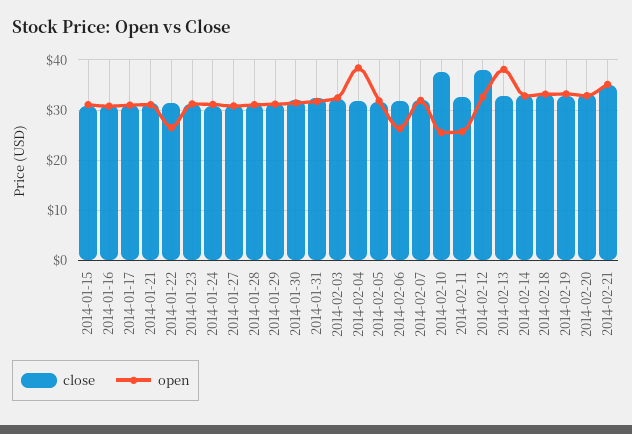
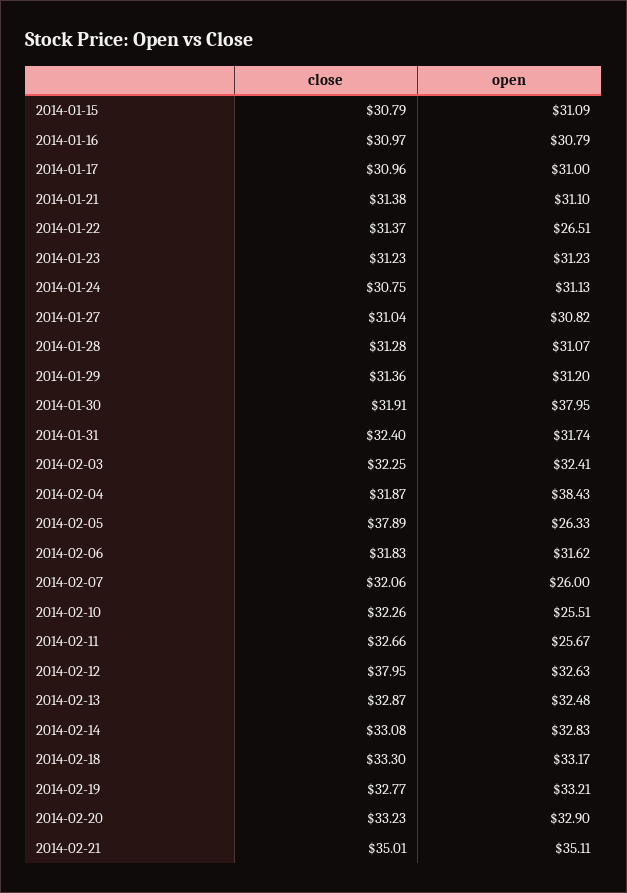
  {
    "close": {
      "2014-01-15": 30.79,
      "2014-01-16": 30.97,
      "2014-01-17": 30.96,
      "2014-01-21": 31.38,
      "2014-01-22": 31.37,
      "2014-01-23": 31.23,
      "2014-01-24": 30.75,
      "2014-01-27": 31.04,
      "2014-01-28": 31.28,
      "2014-01-29": 31.36,
      "2014-01-30": 31.91,
      "2014-01-31": 32.4,
      "2014-02-03": 32.25,
      "2014-02-04": 31.87,
-     "2014-02-05": 32,
+     "2014-02-05": 37.89,
      "2014-02-06": 31.83,
      "2014-02-07": 32.06,
-     "2014-02-10": 38,
+     "2014-02-10": 32.26,
      "2014-02-11": 32.66,
      "2014-02-12": 37.95,
      "2014-02-13": 32.87,
      "2014-02-14": 33.08,
      "2014-02-18": 33.3,
      "2014-02-19": 32.77,
      "2014-02-20": 33.23,
      "2014-02-21": 35.01
    },
    "open": {
      "2014-01-15": 31.09,
      "2014-01-16": 30.79,
      "2014-01-17": 31,
      "2014-01-21": 31.1,
      "2014-01-22": 26.51,
      "2014-01-23": 31.23,
      "2014-01-24": 31.13,
      "2014-01-27": 30.82,
      "2014-01-28": 31.07,
      "2014-01-29": 31.2,
-     "2014-01-30": 32,
+     "2014-01-30": 37.95,
      "2014-01-31": 31.74,
      "2014-02-03": 32.41,
      "2014-02-04": 38.43,
-     "2014-02-05": 32,
+     "2014-02-05": 26.33,
-     "2014-02-06": 26,
+     "2014-02-06": 31.62,
-     "2014-02-07": 32,
+     "2014-02-07": 26,
      "2014-02-10": 25.51,
      "2014-02-11": 25.67,
      "2014-02-12": 32.63,
-     "2014-02-13": 38,
+     "2014-02-13": 32.48,
      "2014-02-14": 32.83,
      "2014-02-18": 33.17,
      "2014-02-19": 33.21,
      "2014-02-20": 32.9,
      "2014-02-21": 35.11
    }
  }

